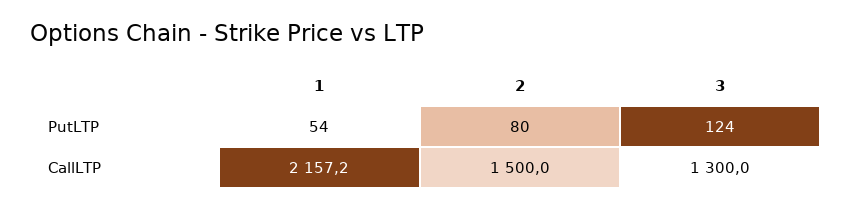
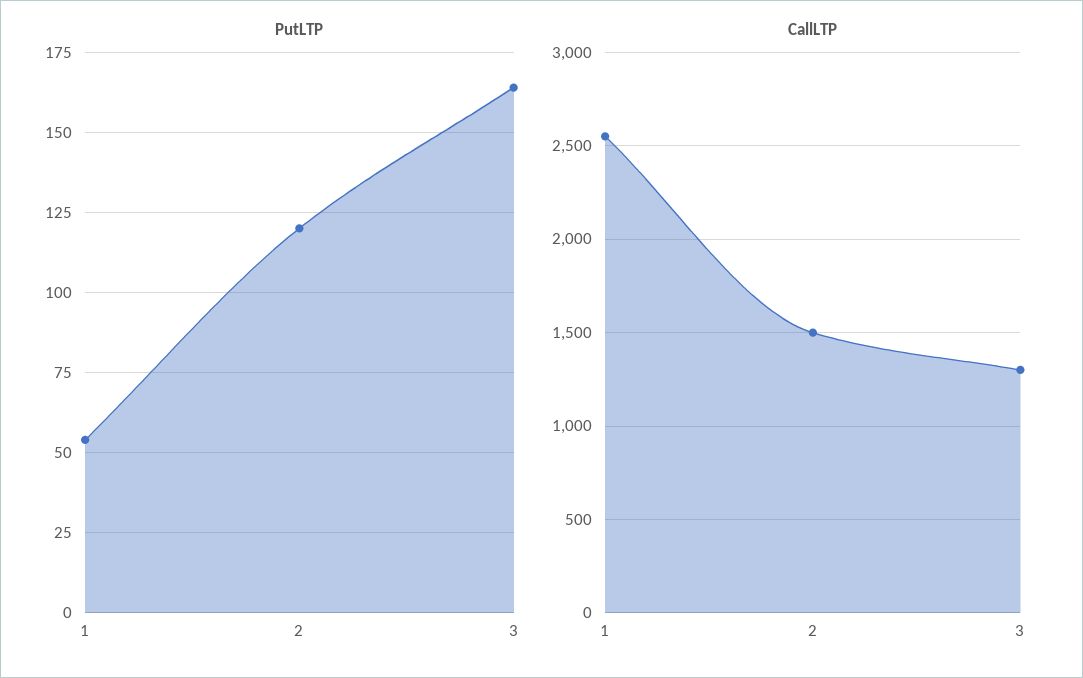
  {
    "PutLTP": {
      "1": 54,
-     "2": 80,
+     "2": 120,
-     "3": 124
+     "3": 165
    },
    "CallLTP": {
-     "1": 2157.2,
+     "1": 2550,
      "2": 1500,
      "3": 1300
    }
  }

